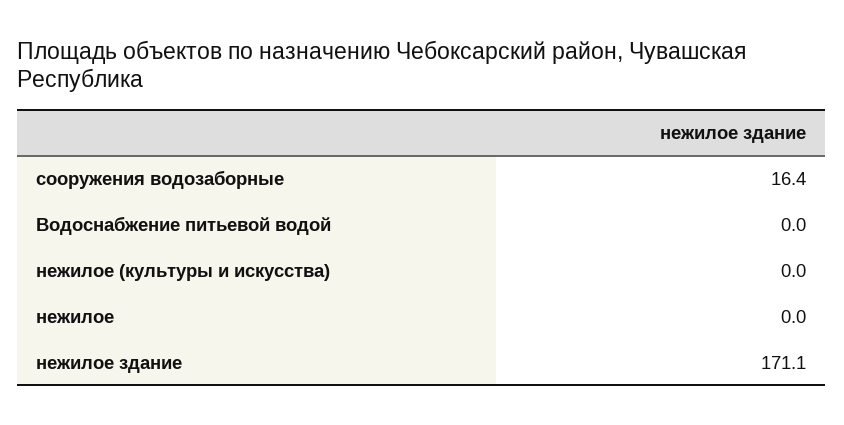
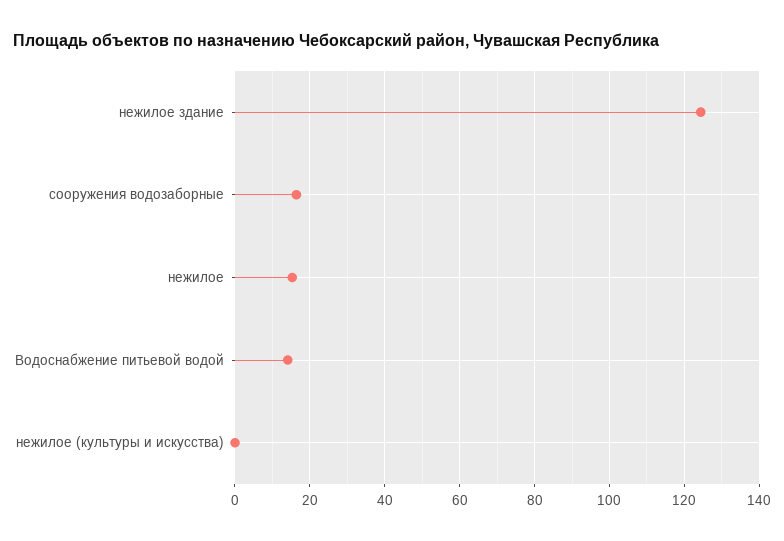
  {
    "сооружения водозаборные": 16.4,
-   "Водоснабжение питьевой водой": 0,
+   "Водоснабжение питьевой водой": 14,
    "нежилое (культуры и искусства)": 0,
-   "нежилое": 0,
+   "нежилое": 16,
-   "нежилое здание": 171.1
+   "нежилое здание": 124
  }

